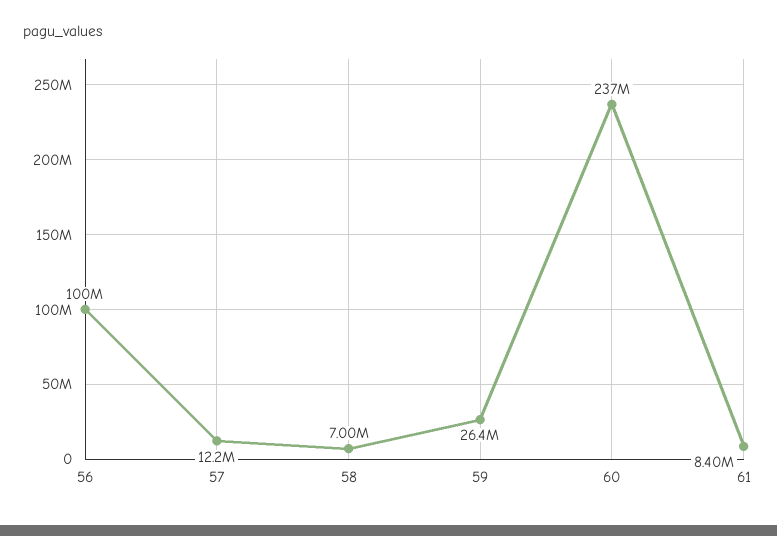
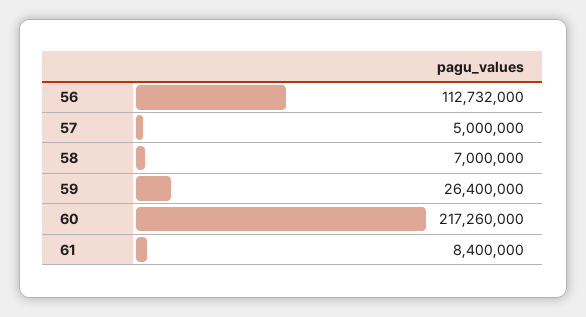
  {
-   "56": 100000000,
+   "56": 112732000,
-   "57": 12200000,
+   "57": 5000000,
    "58": 7000000,
    "59": 26400000,
-   "60": 237000000,
+   "60": 217260000,
    "61": 8400000
  }

